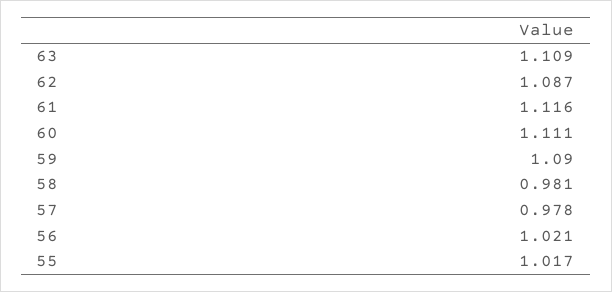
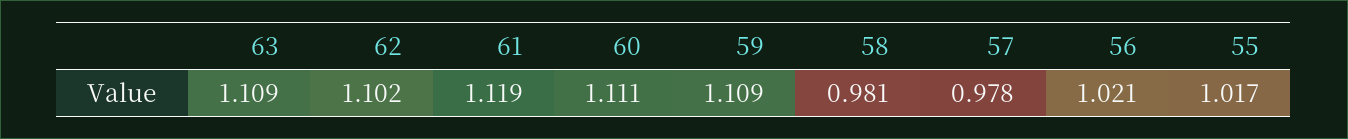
  {
    "63": 1.109,
-   "62": 1.087,
+   "62": 1.102,
-   "61": 1.116,
+   "61": 1.119,
    "60": 1.111,
-   "59": 1.09,
+   "59": 1.109,
    "58": 0.981,
    "57": 0.978,
    "56": 1.021,
    "55": 1.017
  }

